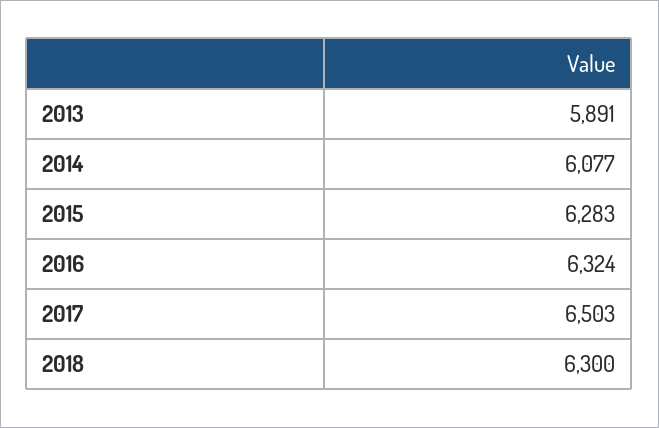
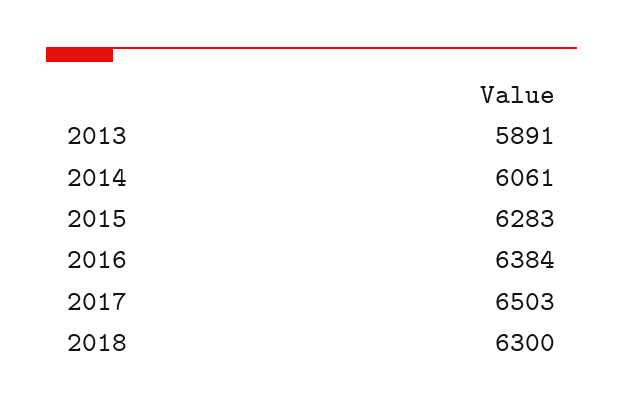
  {
    "2013": 5891,
-   "2014": 6077,
+   "2014": 6061,
    "2015": 6283,
-   "2016": 6324,
+   "2016": 6384,
    "2017": 6503,
    "2018": 6300
  }

